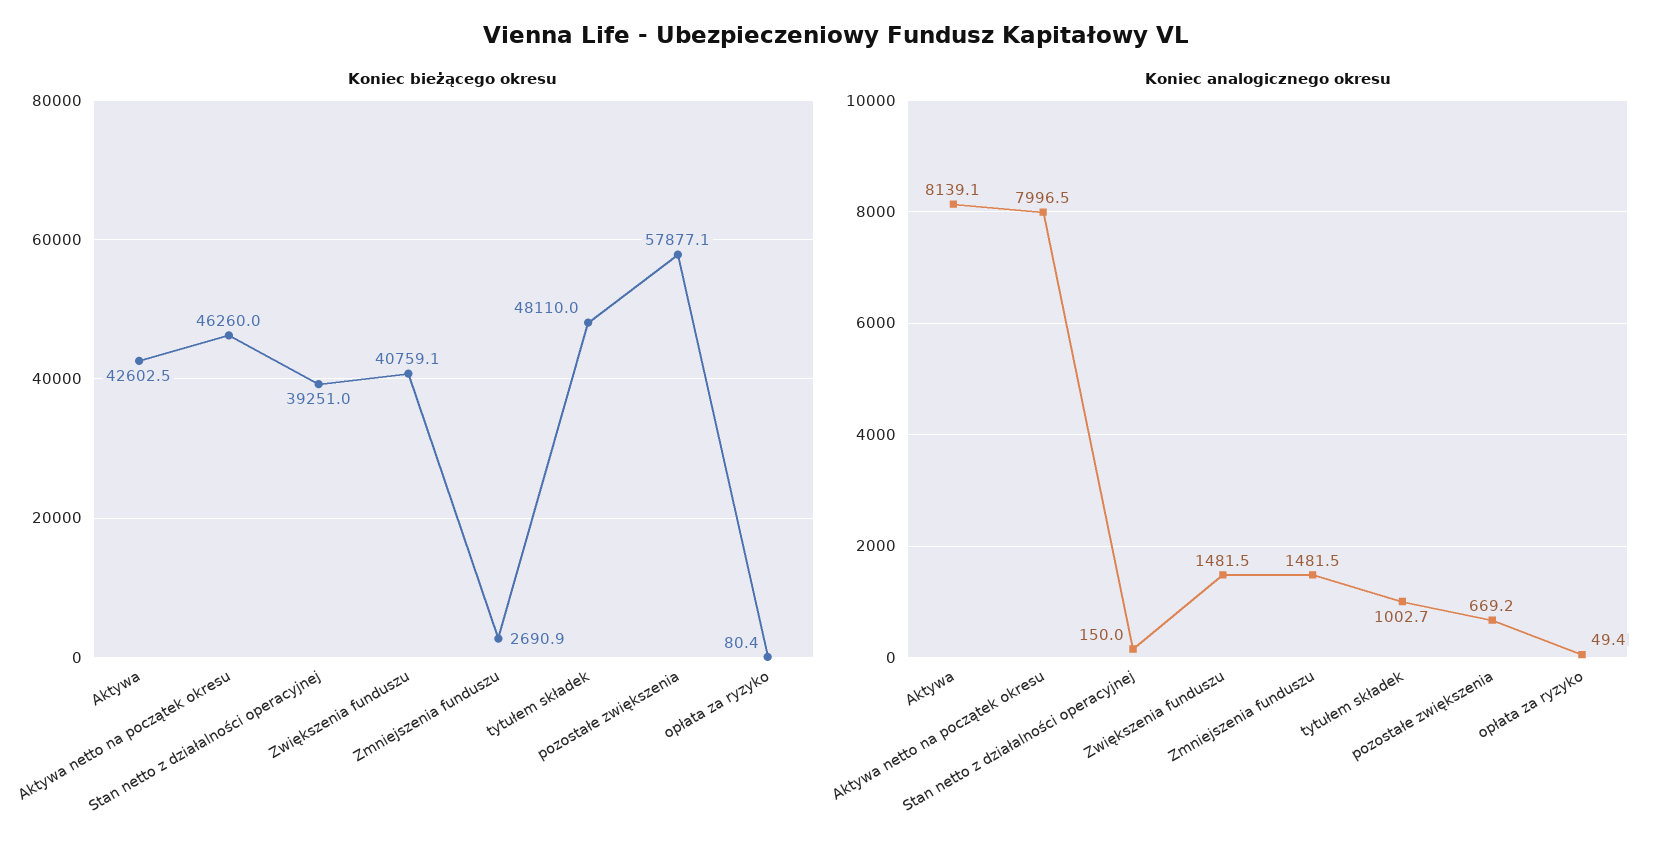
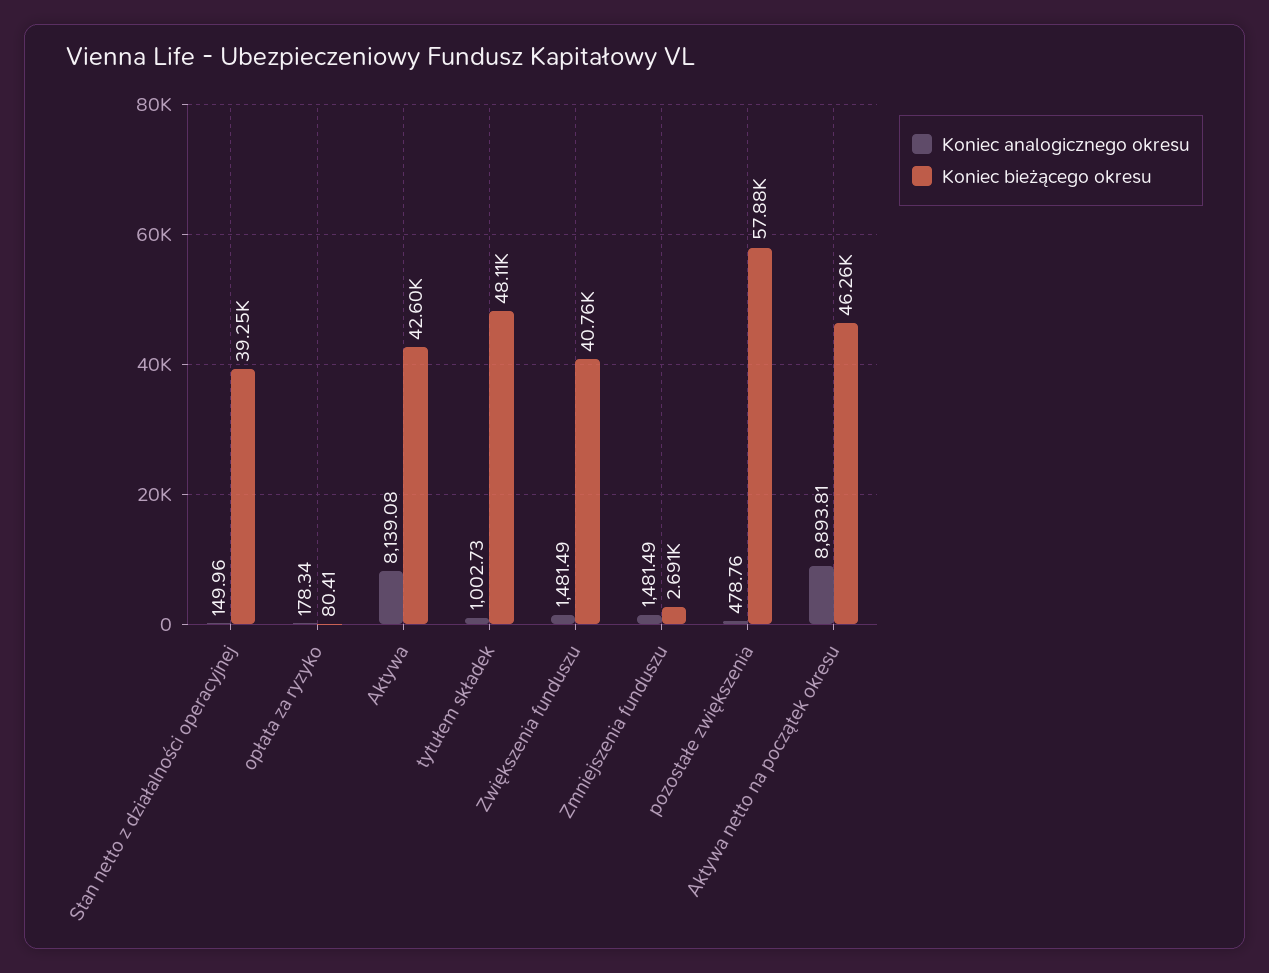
  {
    "Koniec bieżącego okresu": {
      "Aktywa": 42602.5,
      "Aktywa netto na początek okresu": 46260,
      "Stan netto z działalności operacyjnej": 39251,
      "Zwiększenia funduszu": 40759.1,
      "Zmniejszenia funduszu": 2690.9,
      "tytułem składek": 48110,
      "pozostałe zwiększenia": 57877.1,
      "opłata za ryzyko": 80.41
    },
    "Koniec analogicznego okresu": {
      "Aktywa": 8139.08,
-     "Aktywa netto na początek okresu": 7996.5,
+     "Aktywa netto na początek okresu": 8893.81,
      "Stan netto z działalności operacyjnej": 149.96,
      "Zwiększenia funduszu": 1481.49,
      "Zmniejszenia funduszu": 1481.49,
      "tytułem składek": 1002.73,
-     "pozostałe zwiększenia": 669.2,
+     "pozostałe zwiększenia": 478.76,
-     "opłata za ryzyko": 49.4
+     "opłata za ryzyko": 178.34
    }
  }

